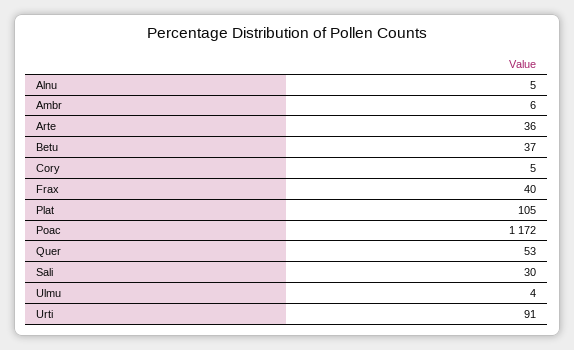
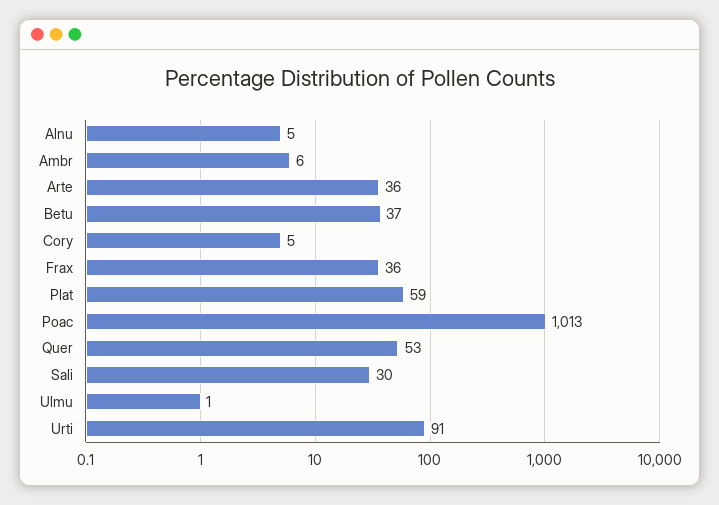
  {
    "Alnu": 5,
    "Ambr": 6,
    "Arte": 36,
    "Betu": 37,
    "Cory": 5,
-   "Frax": 40,
+   "Frax": 36,
-   "Plat": 105,
+   "Plat": 59,
-   "Poac": 1172,
+   "Poac": 1013,
    "Quer": 53,
    "Sali": 30,
-   "Ulmu": 4,
+   "Ulmu": 1,
    "Urti": 91
  }

